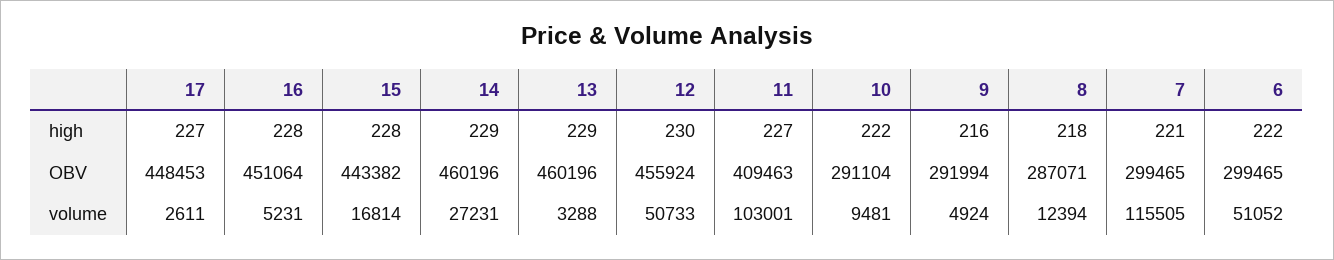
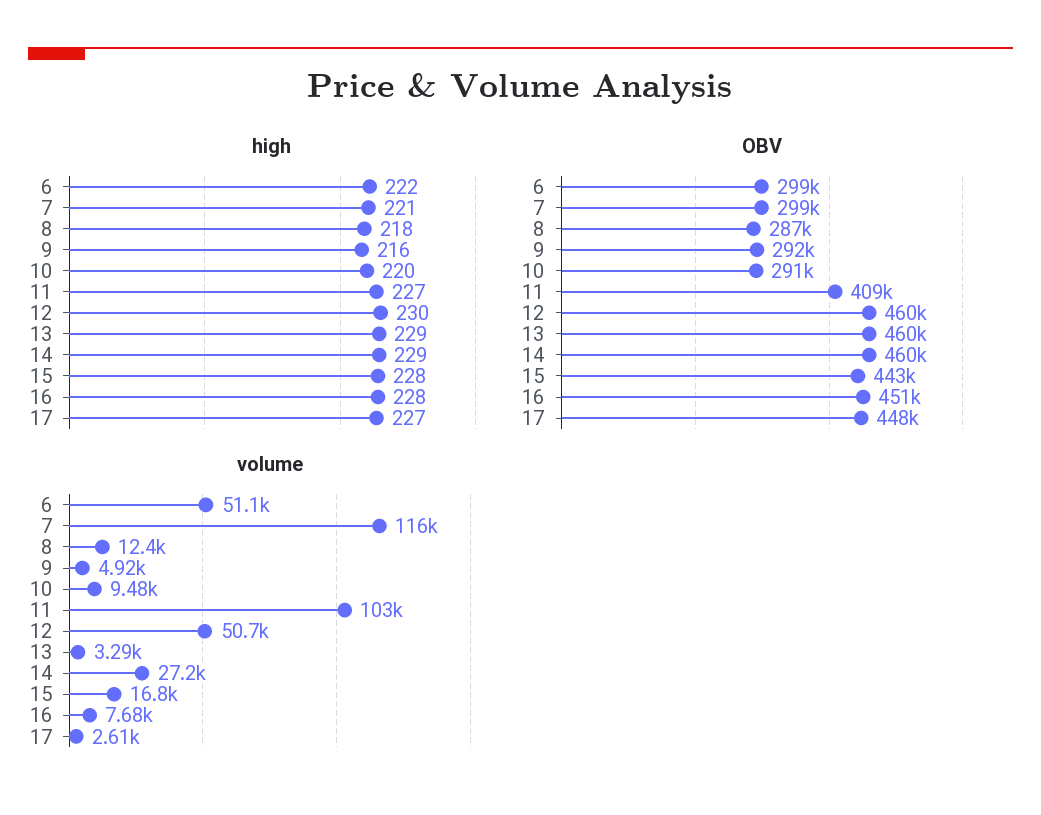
  {
    "high": {
      "17": 227,
      "16": 228,
      "15": 228,
      "14": 229,
      "13": 229,
      "12": 230,
      "11": 227,
-     "10": 222,
+     "10": 220,
      "9": 216,
      "8": 218,
      "7": 221,
      "6": 222
    },
    "OBV": {
      "17": 448453,
      "16": 451064,
      "15": 443382,
      "14": 460196,
      "13": 460196,
-     "12": 455924,
+     "12": 460000,
      "11": 409463,
      "10": 291104,
      "9": 291994,
      "8": 287071,
      "7": 299465,
      "6": 299465
    },
    "volume": {
      "17": 2611,
-     "16": 5231,
+     "16": 7680,
      "15": 16814,
      "14": 27231,
      "13": 3288,
      "12": 50733,
      "11": 103001,
      "10": 9481,
      "9": 4924,
      "8": 12394,
      "7": 115505,
      "6": 51052
    }
  }

